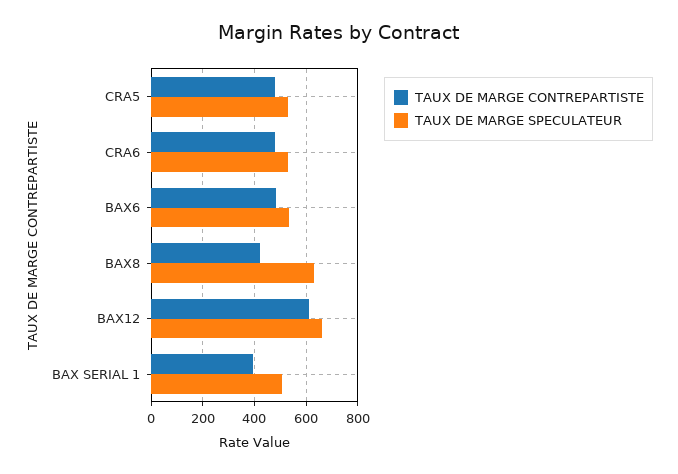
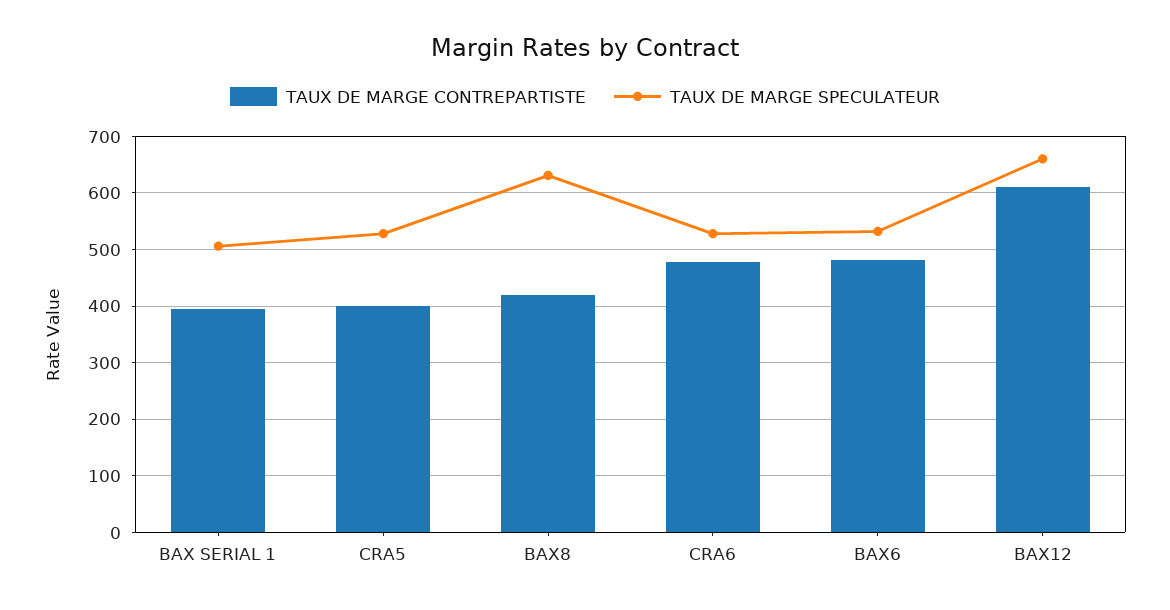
  {
    "TAUX DE MARGE CONTREPARTISTE": {
-     "CRA5": 475,
+     "CRA5": 400,
      "CRA6": 480,
      "BAX6": 480,
      "BAX8": 420,
      "BAX12": 620,
      "BAX SERIAL 1": 400
    },
    "TAUX DE MARGE SPECULATEUR": {
      "CRA5": 520,
      "CRA6": 520,
      "BAX6": 540,
      "BAX8": 640,
      "BAX12": 660,
      "BAX SERIAL 1": 500
    }
  }

